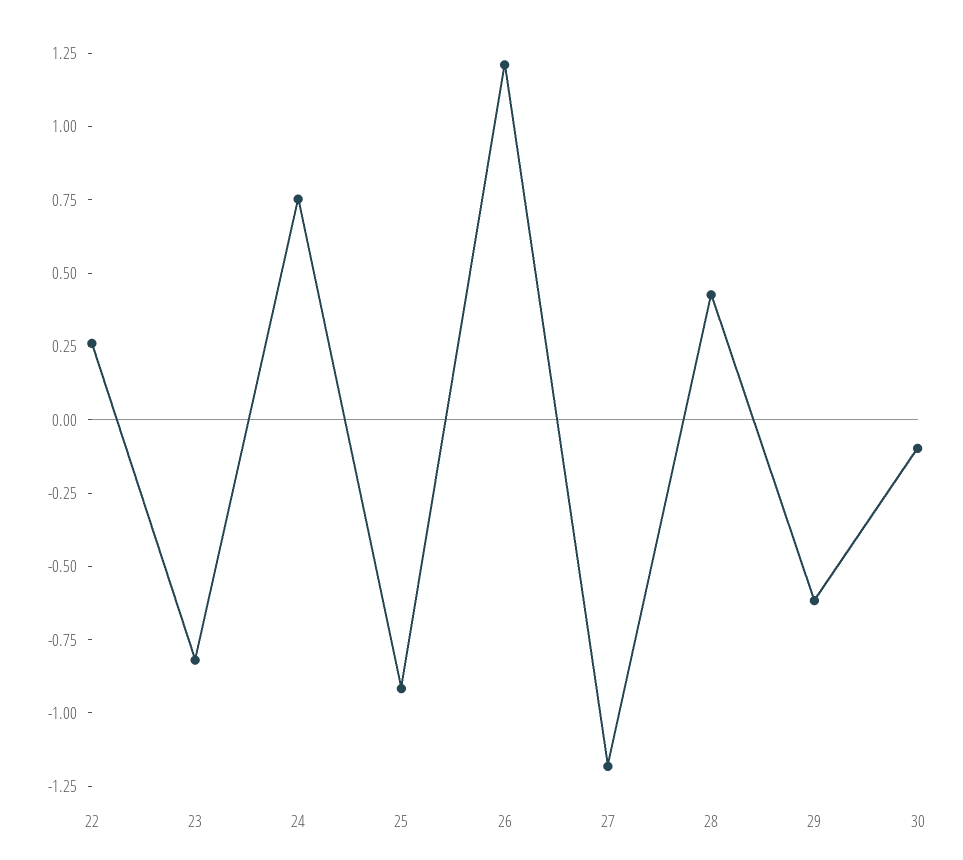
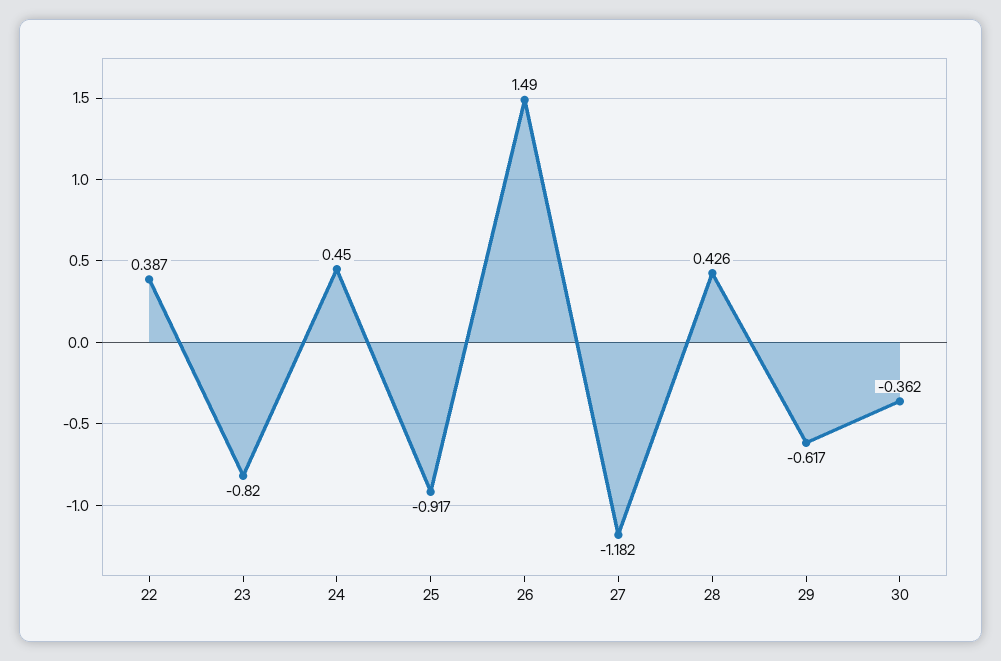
  {
-   "22": 0.25,
+   "22": 0.387,
    "23": -0.82,
-   "24": 0.75,
+   "24": 0.45,
    "25": -0.917,
-   "26": 1.2,
+   "26": 1.49,
    "27": -1.182,
    "28": 0.426,
    "29": -0.617,
-   "30": -0.1
+   "30": -0.362
  }

